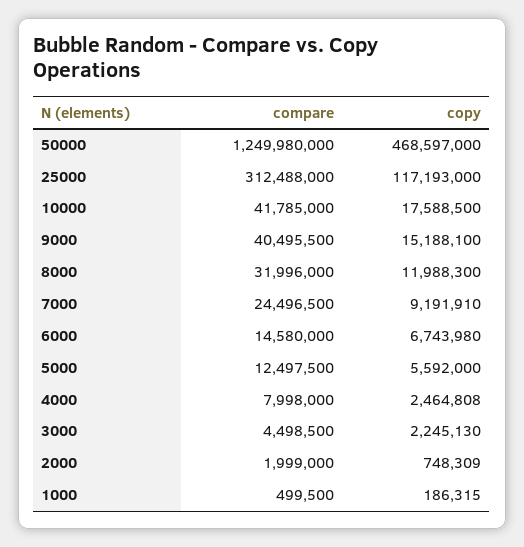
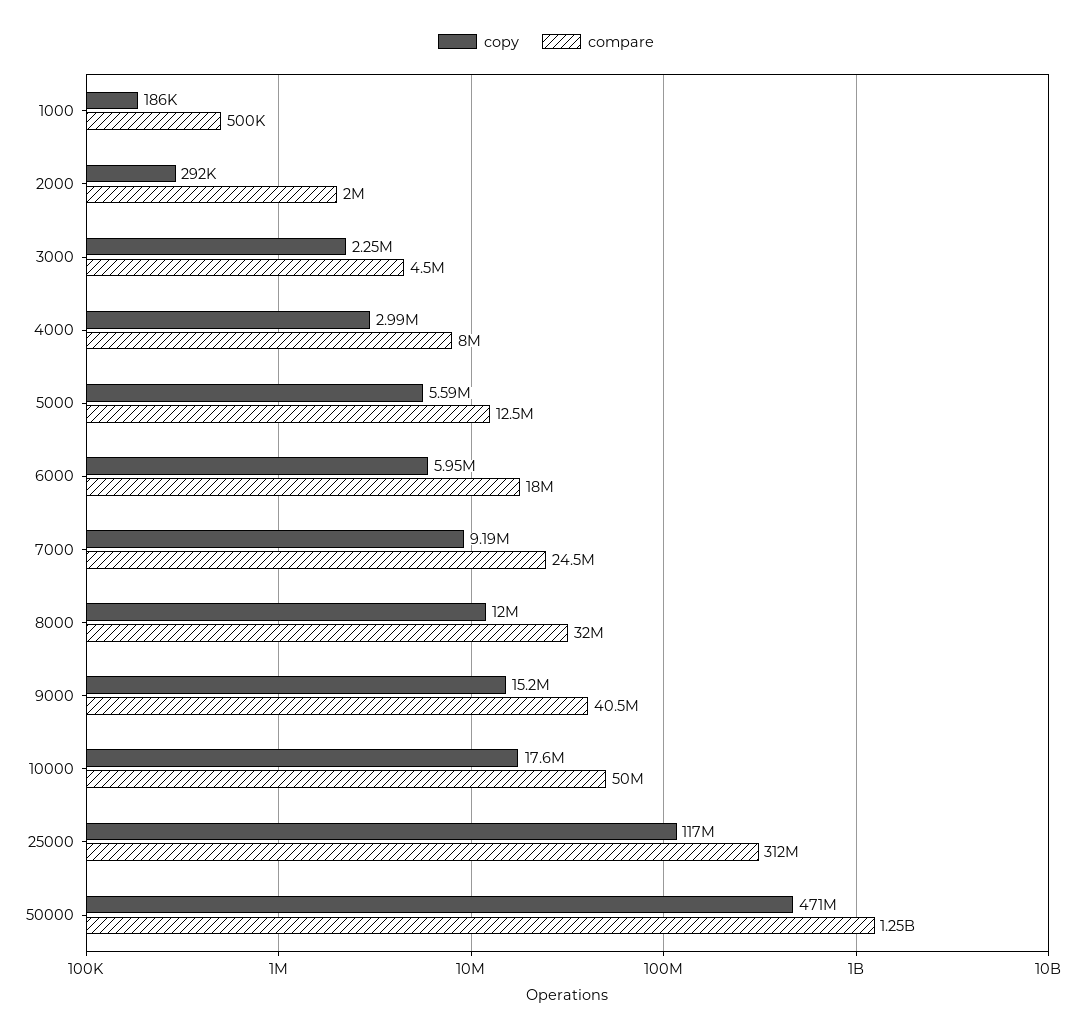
  {
    "compare": {
      "50000": 1249980000,
      "25000": 312488000,
-     "10000": 41785000,
+     "10000": 50000000,
      "9000": 40495500,
      "8000": 31996000,
      "7000": 24496500,
-     "6000": 14580000,
+     "6000": 18000000,
      "5000": 12497500,
      "4000": 7998000,
      "3000": 4498500,
      "2000": 1999000,
      "1000": 499500
    },
    "copy": {
-     "50000": 468597000,
+     "50000": 471000000,
      "25000": 117193000,
      "10000": 17588500,
      "9000": 15188100,
      "8000": 11988300,
      "7000": 9191910,
-     "6000": 6743980,
+     "6000": 5950000,
      "5000": 5592000,
-     "4000": 2464808,
+     "4000": 2990000,
      "3000": 2245130,
-     "2000": 748309,
+     "2000": 292000,
      "1000": 186315
    }
  }

